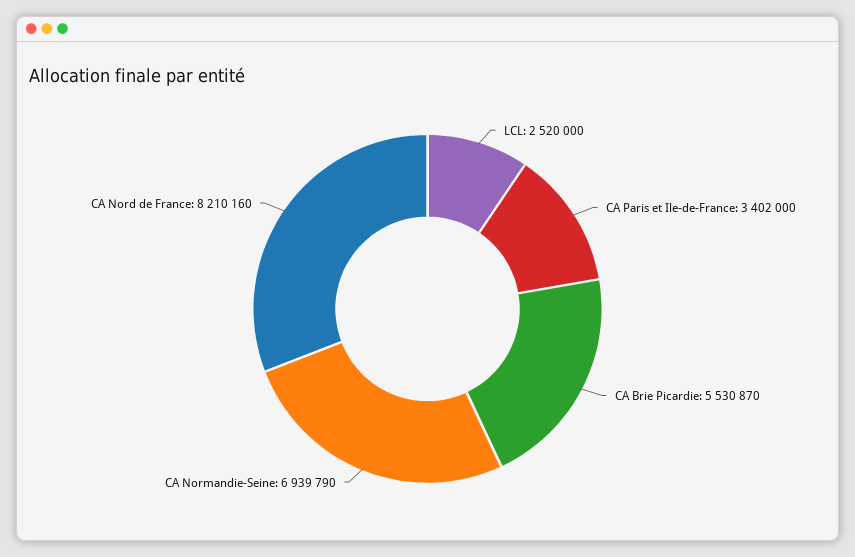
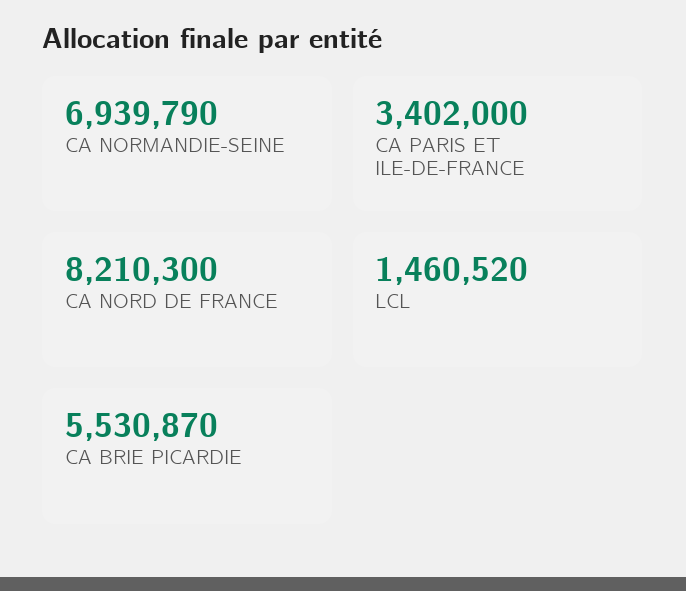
  {
-   "LCL": 2520000,
+   "LCL": 1460520,
    "CA Paris et Ile-de-France": 3402000,
    "CA Brie Picardie": 5530870,
    "CA Normandie-Seine": 6939790,
-   "CA Nord de France": 8210160
+   "CA Nord de France": 8210300
  }

